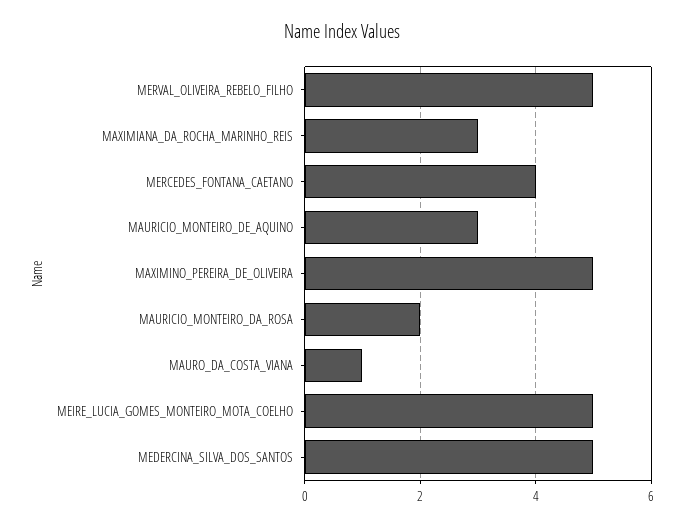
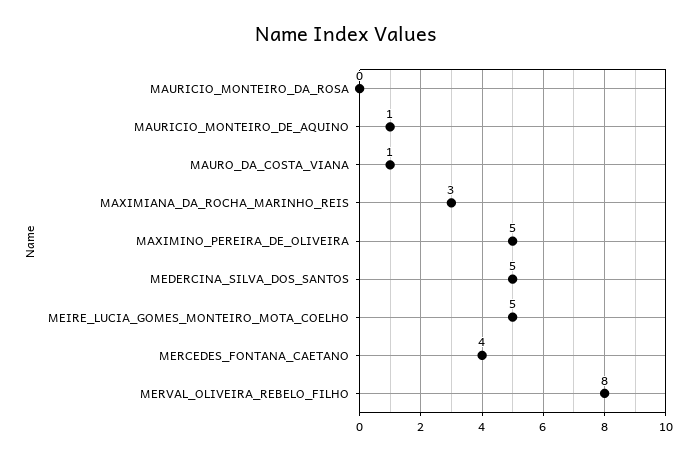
  {
-   "MERVAL_OLIVEIRA_REBELO_FILHO": 5,
+   "MERVAL_OLIVEIRA_REBELO_FILHO": 8,
    "MAXIMIANA_DA_ROCHA_MARINHO_REIS": 3,
    "MERCEDES_FONTANA_CAETANO": 4,
-   "MAURICIO_MONTEIRO_DE_AQUINO": 3,
+   "MAURICIO_MONTEIRO_DE_AQUINO": 1,
    "MAXIMINO_PEREIRA_DE_OLIVEIRA": 5,
-   "MAURICIO_MONTEIRO_DA_ROSA": 2,
+   "MAURICIO_MONTEIRO_DA_ROSA": 0,
    "MAURO_DA_COSTA_VIANA": 1,
    "MEIRE_LUCIA_GOMES_MONTEIRO_MOTA_COELHO": 5,
    "MEDERCINA_SILVA_DOS_SANTOS": 5
  }

